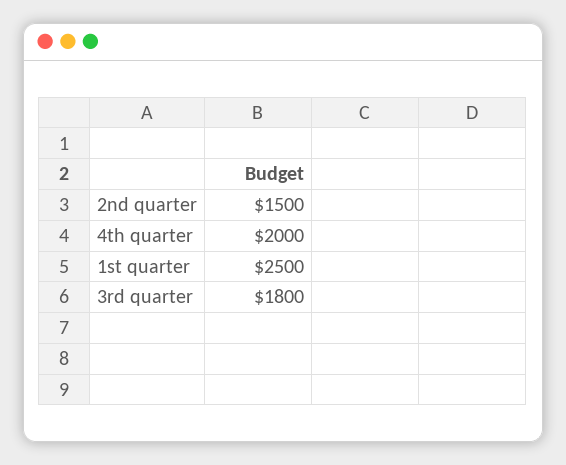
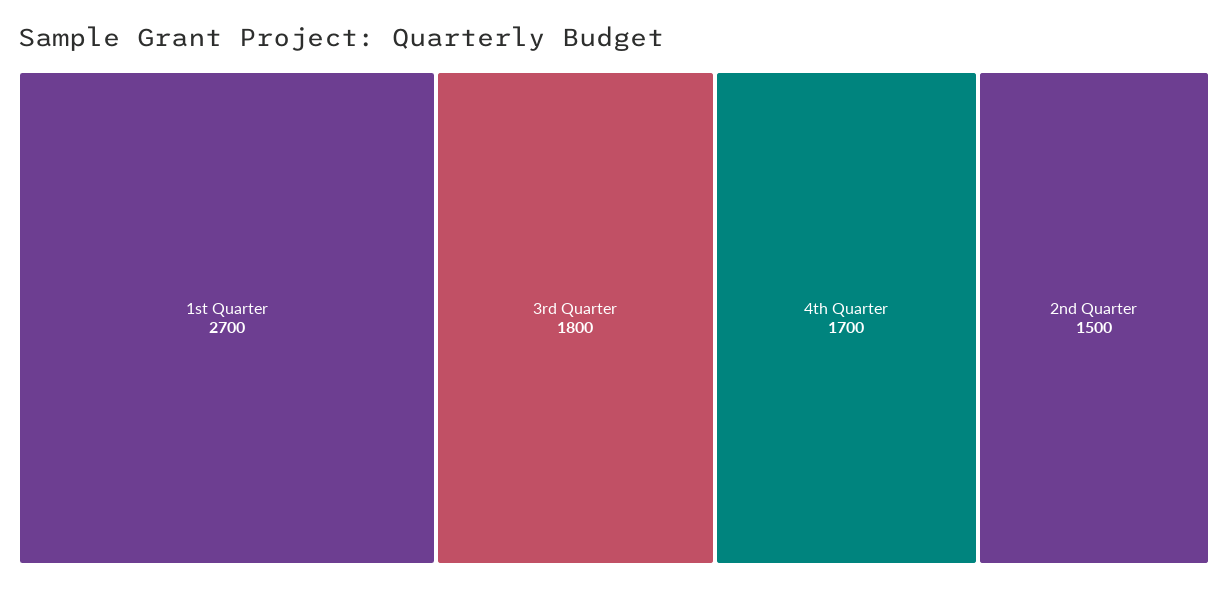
  {
    "2nd quarter": 1500,
-   "4th quarter": 2000,
+   "4th quarter": 1700,
-   "1st quarter": 2500,
+   "1st quarter": 2700,
    "3rd quarter": 1800
  }

